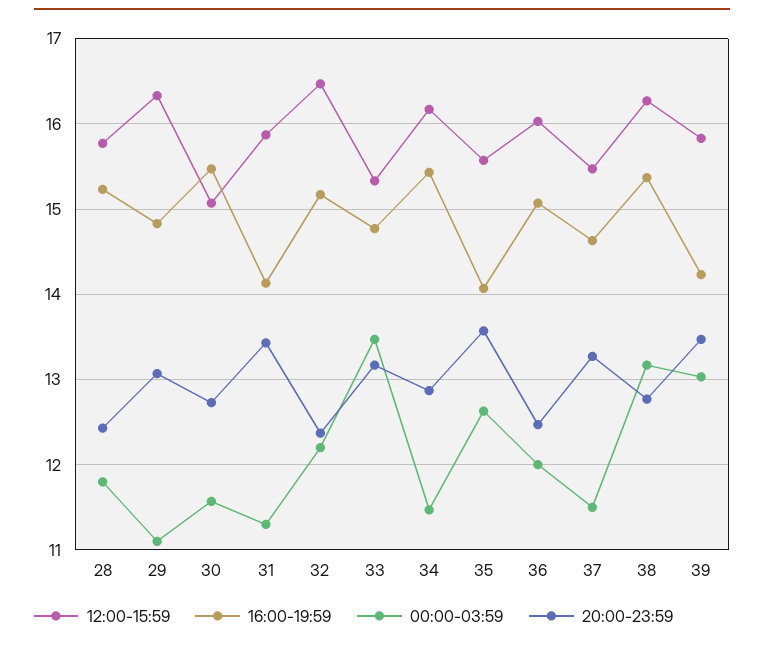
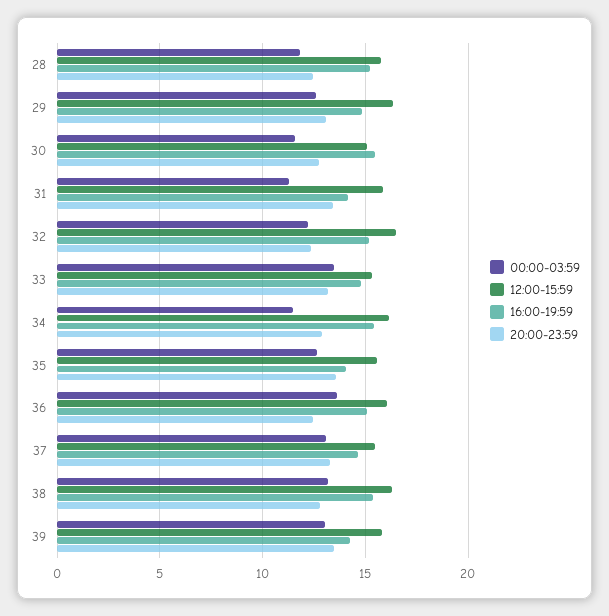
  {
    "12:00-15:59": {
      "28": 15.8,
      "29": 16.3,
      "30": 15.1,
      "31": 15.9,
      "32": 16.5,
      "33": 15.3,
      "34": 16.2,
      "35": 15.6,
      "36": 16,
      "37": 15.5,
      "38": 16.3,
      "39": 15.8
    },
    "16:00-19:59": {
      "28": 15.2,
      "29": 14.8,
      "30": 15.5,
      "31": 14.1,
      "32": 15.2,
      "33": 14.8,
      "34": 15.4,
      "35": 14.1,
      "36": 15.1,
      "37": 14.6,
      "38": 15.4,
      "39": 14.2
    },
    "00:00-03:59": {
      "28": 11.8,
-     "29": 11.1,
+     "29": 12.5,
      "30": 11.6,
      "31": 11.3,
      "32": 12.2,
      "33": 13.5,
      "34": 11.5,
      "35": 12.6,
-     "36": 12,
+     "36": 13.5,
-     "37": 11.5,
+     "37": 13,
      "38": 13.2,
      "39": 13
    },
    "20:00-23:59": {
      "28": 12.4,
      "29": 13.1,
      "30": 12.7,
      "31": 13.4,
      "32": 12.4,
      "33": 13.2,
      "34": 12.9,
      "35": 13.6,
      "36": 12.5,
      "37": 13.3,
      "38": 12.8,
      "39": 13.5
    }
  }

